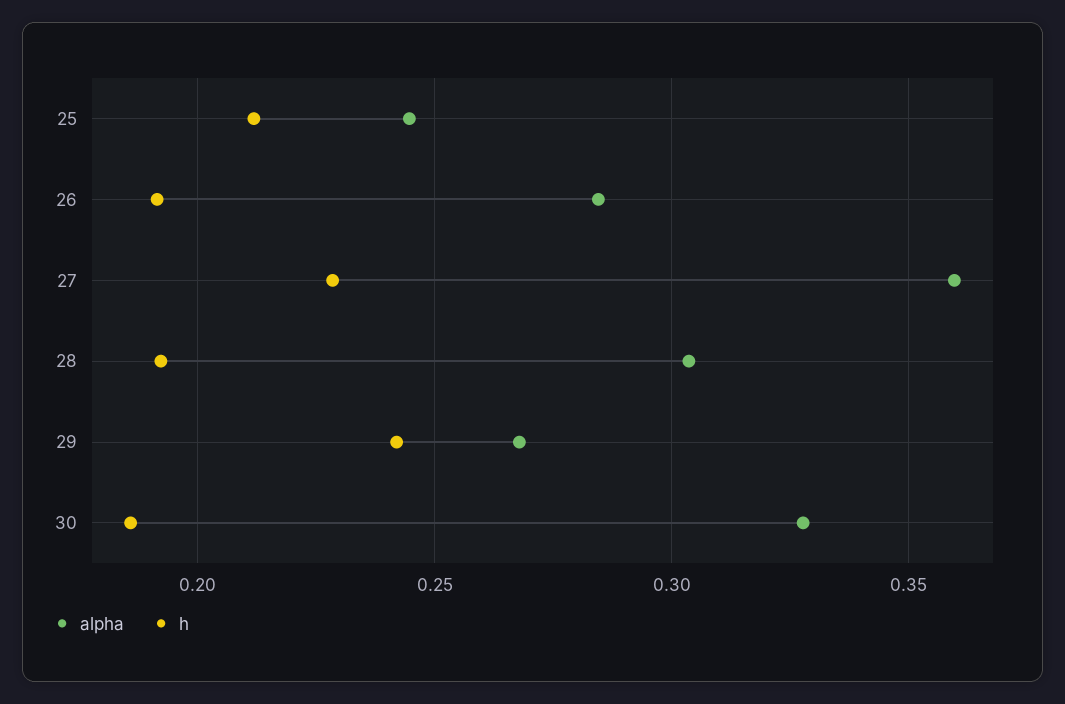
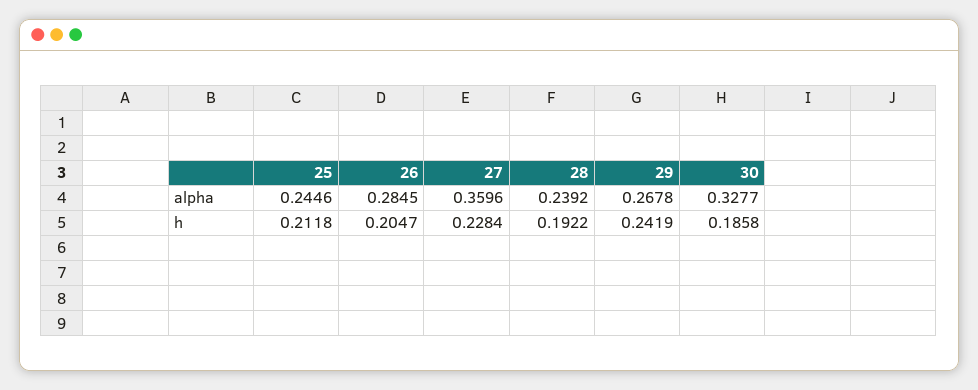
  {
    "alpha": {
      "25": 0.2446,
      "26": 0.2845,
      "27": 0.3596,
-     "28": 0.305,
+     "28": 0.2392,
      "29": 0.2678,
      "30": 0.3277
    },
    "h": {
      "25": 0.2118,
-     "26": 0.19,
+     "26": 0.2047,
      "27": 0.2284,
      "28": 0.1922,
      "29": 0.2419,
      "30": 0.1858
    }
  }

